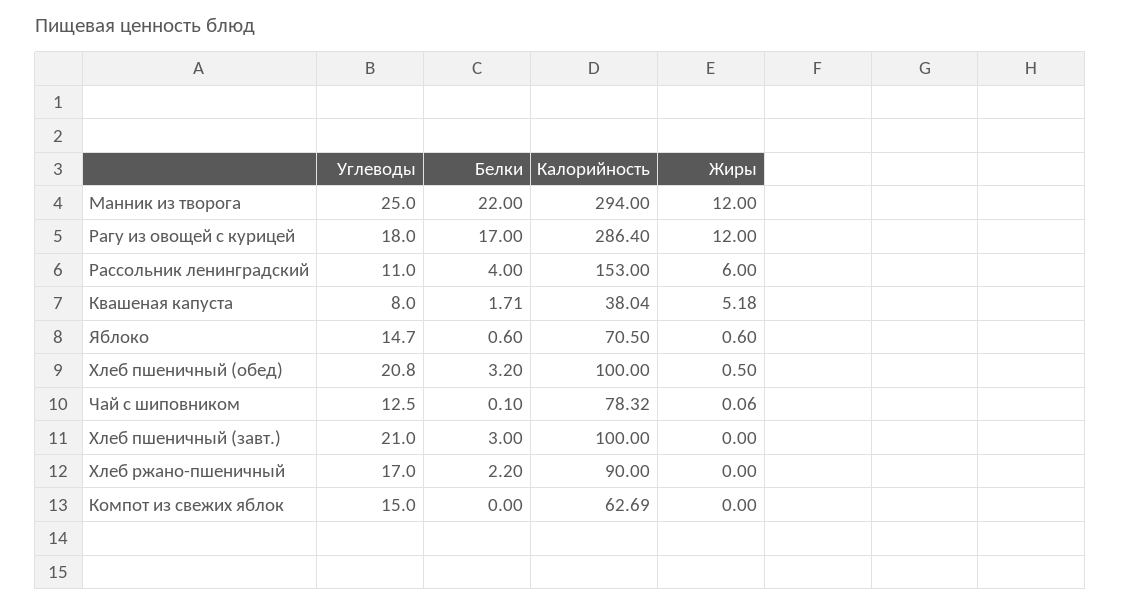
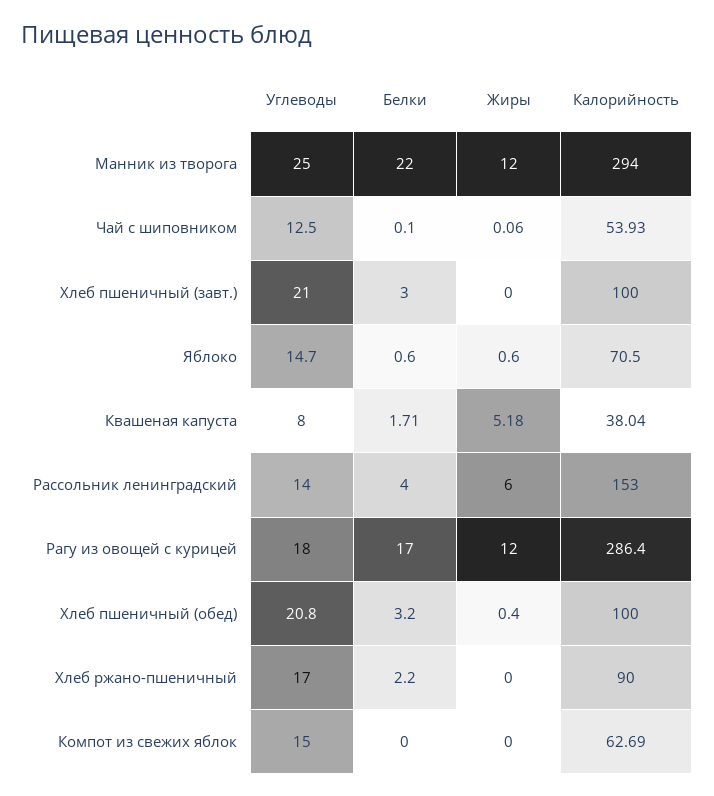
  {
    "Углеводы": {
      "Манник из творога": 25,
      "Рагу из овощей с курицей": 18,
-     "Рассольник ленинградский": 11,
+     "Рассольник ленинградский": 14,
      "Квашеная капуста": 8,
      "Яблоко": 14.7,
      "Хлеб пшеничный (обед)": 20.8,
      "Чай с шиповником": 12.5,
      "Хлеб пшеничный (завт.)": 21,
      "Хлеб ржано-пшеничный": 17,
      "Компот из свежих яблок": 15
    },
    "Белки": {
      "Манник из творога": 22,
      "Рагу из овощей с курицей": 17,
      "Рассольник ленинградский": 4,
      "Квашеная капуста": 1.71,
      "Яблоко": 0.6,
      "Хлеб пшеничный (обед)": 3.2,
      "Чай с шиповником": 0.1,
      "Хлеб пшеничный (завт.)": 3,
      "Хлеб ржано-пшеничный": 2.2,
      "Компот из свежих яблок": 0
    },
    "Калорийность": {
      "Манник из творога": 294,
      "Рагу из овощей с курицей": 286.4,
      "Рассольник ленинградский": 153,
      "Квашеная капуста": 38.04,
      "Яблоко": 70.5,
      "Хлеб пшеничный (обед)": 100,
-     "Чай с шиповником": 78.32,
+     "Чай с шиповником": 53.93,
      "Хлеб пшеничный (завт.)": 100,
      "Хлеб ржано-пшеничный": 90,
      "Компот из свежих яблок": 62.69
    },
    "Жиры": {
      "Манник из творога": 12,
      "Рагу из овощей с курицей": 12,
      "Рассольник ленинградский": 6,
      "Квашеная капуста": 5.18,
      "Яблоко": 0.6,
-     "Хлеб пшеничный (обед)": 0.5,
+     "Хлеб пшеничный (обед)": 0.4,
      "Чай с шиповником": 0.06,
      "Хлеб пшеничный (завт.)": 0,
      "Хлеб ржано-пшеничный": 0,
      "Компот из свежих яблок": 0
    }
  }

